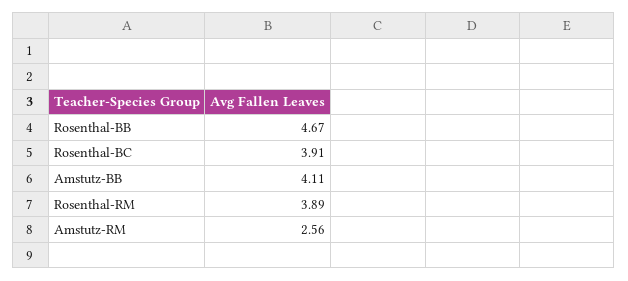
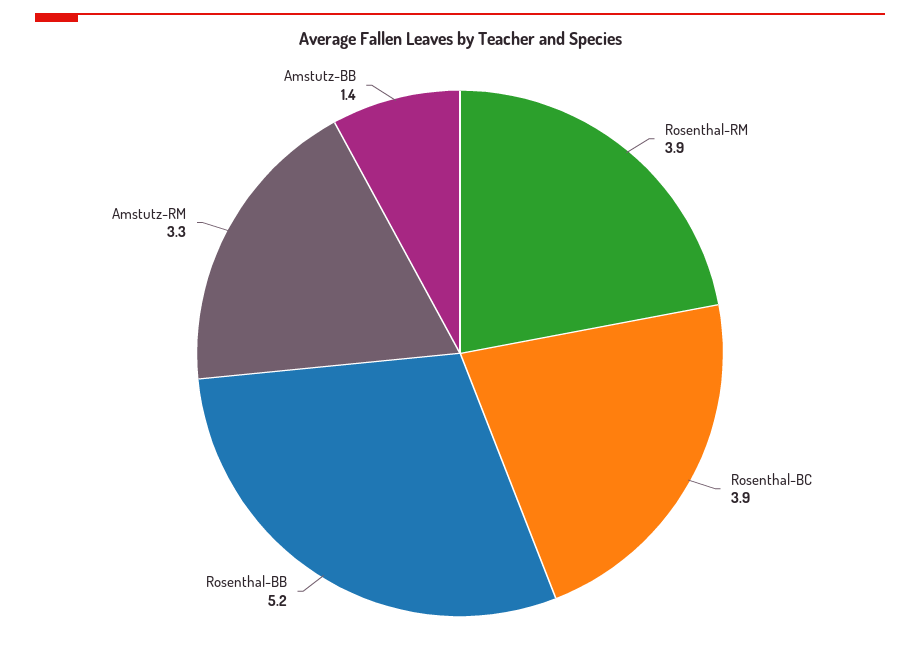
  {
-   "Rosenthal-BB": 4.67,
+   "Rosenthal-BB": 5.2,
    "Rosenthal-BC": 3.91,
-   "Amstutz-BB": 4.11,
+   "Amstutz-BB": 1.4,
    "Rosenthal-RM": 3.89,
-   "Amstutz-RM": 2.56
+   "Amstutz-RM": 3.3
  }

